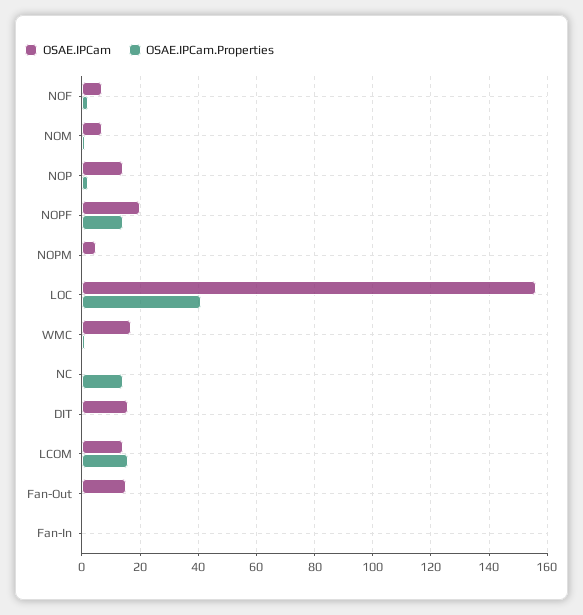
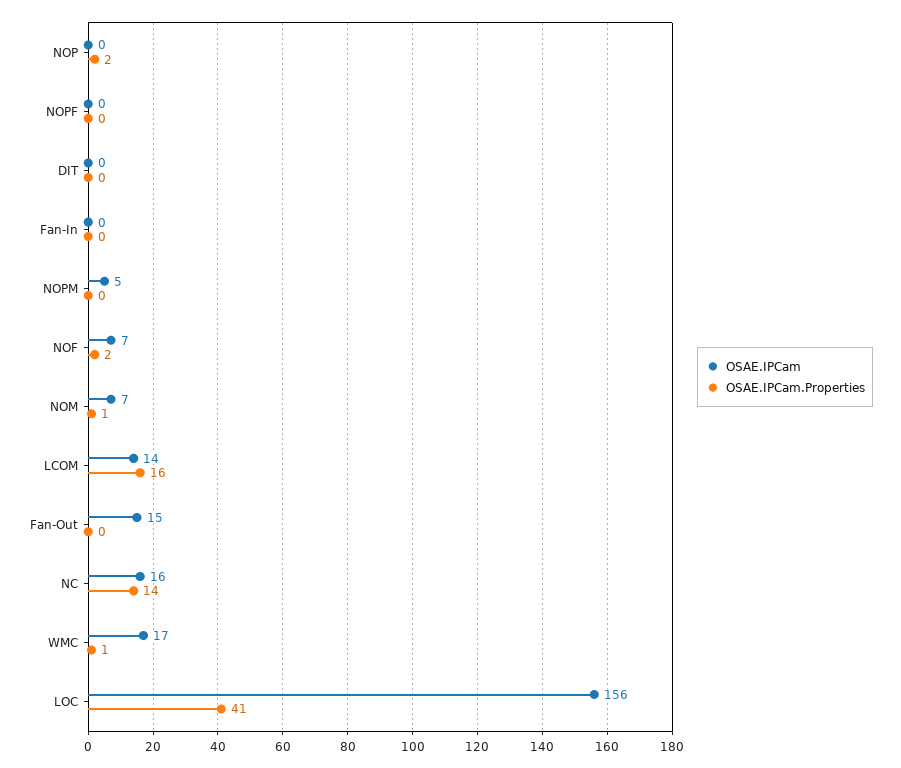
  {
    "OSAE.IPCam": {
      "NOF": 7,
      "NOM": 7,
-     "NOP": 15,
+     "NOP": 0,
-     "NOPF": 20,
+     "NOPF": 0,
      "NOPM": 5,
      "LOC": 156,
      "WMC": 17,
-     "NC": 0,
+     "NC": 16,
-     "DIT": 15,
+     "DIT": 0,
      "LCOM": 14,
      "Fan-Out": 15,
      "Fan-In": 0
    },
    "OSAE.IPCam.Properties": {
      "NOF": 2,
      "NOM": 1,
      "NOP": 2,
-     "NOPF": 15,
+     "NOPF": 0,
      "NOPM": 0,
      "LOC": 41,
      "WMC": 1,
      "NC": 14,
      "DIT": 0,
      "LCOM": 16,
      "Fan-Out": 0,
      "Fan-In": 0
    }
  }

